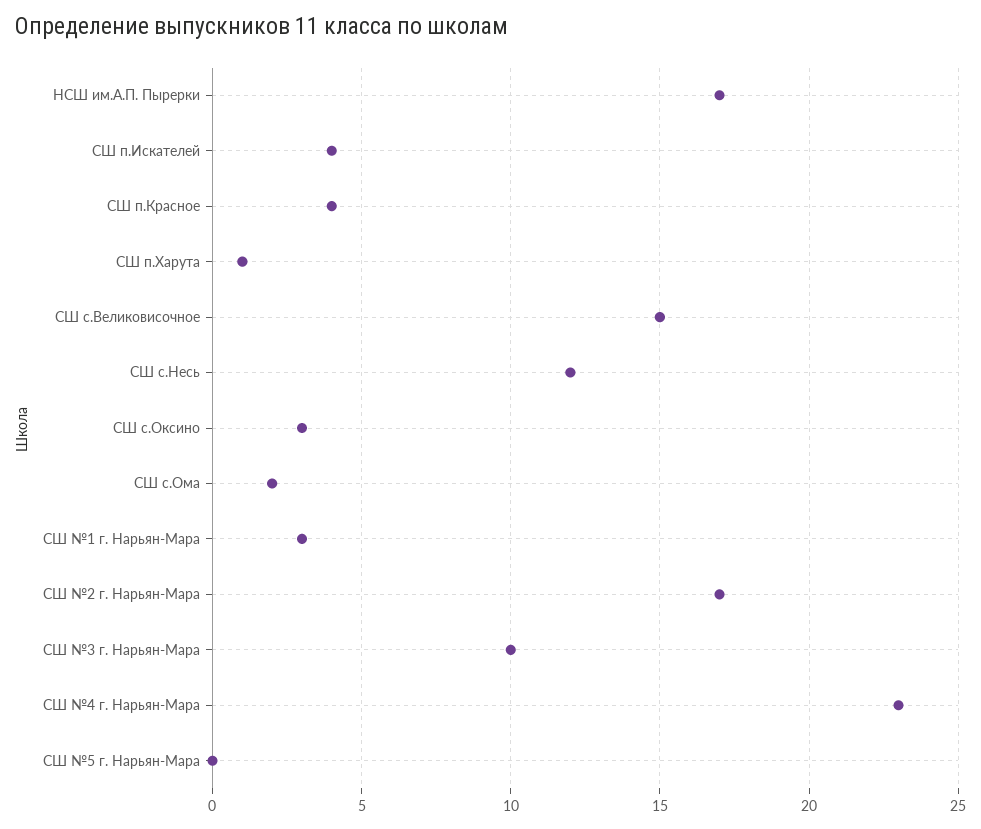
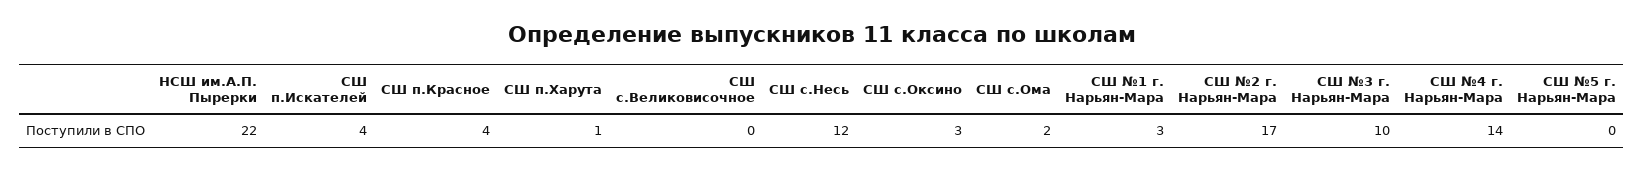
  {
-   "НСШ им.А.П. Пырерки": 17,
+   "НСШ им.А.П. Пырерки": 22,
    "СШ п.Искателей": 4,
    "СШ п.Красное": 4,
    "СШ п.Харута": 1,
-   "СШ с.Великовисочное": 15,
+   "СШ с.Великовисочное": 0,
    "СШ с.Несь": 12,
    "СШ с.Оксино": 3,
    "СШ с.Ома": 2,
    "СШ №1 г. Нарьян-Мара": 3,
    "СШ №2 г. Нарьян-Мара": 17,
    "СШ №3 г. Нарьян-Мара": 10,
-   "СШ №4 г. Нарьян-Мара": 23,
+   "СШ №4 г. Нарьян-Мара": 14,
    "СШ №5 г. Нарьян-Мара": 0
  }

